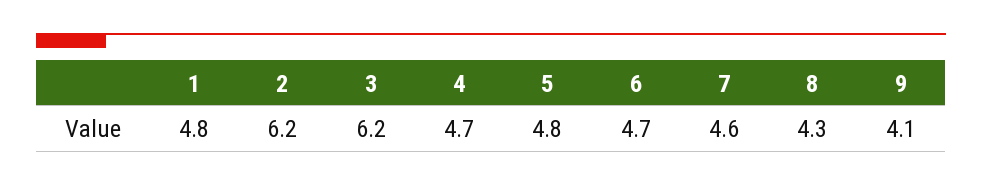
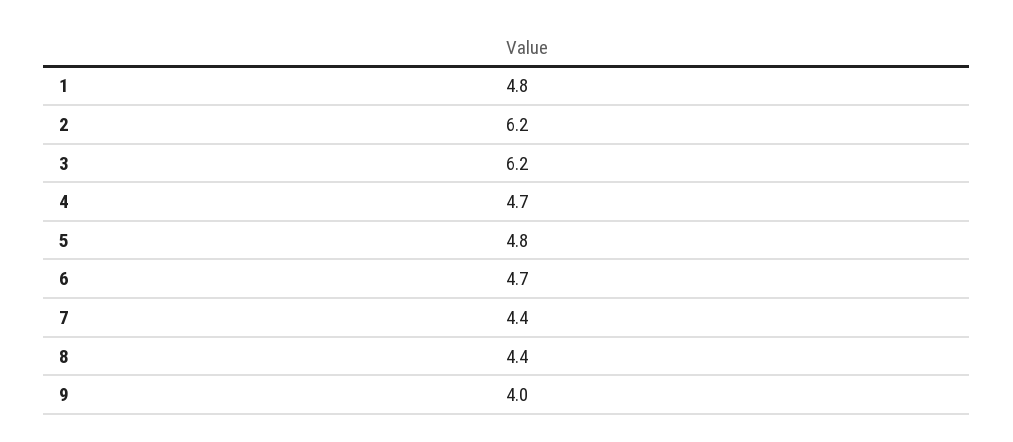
  {
    "1": 4.8,
    "2": 6.2,
    "3": 6.2,
    "4": 4.7,
    "5": 4.8,
    "6": 4.7,
-   "7": 4.6,
+   "7": 4.4,
-   "8": 4.3,
+   "8": 4.4,
-   "9": 4.1
+   "9": 4
  }

